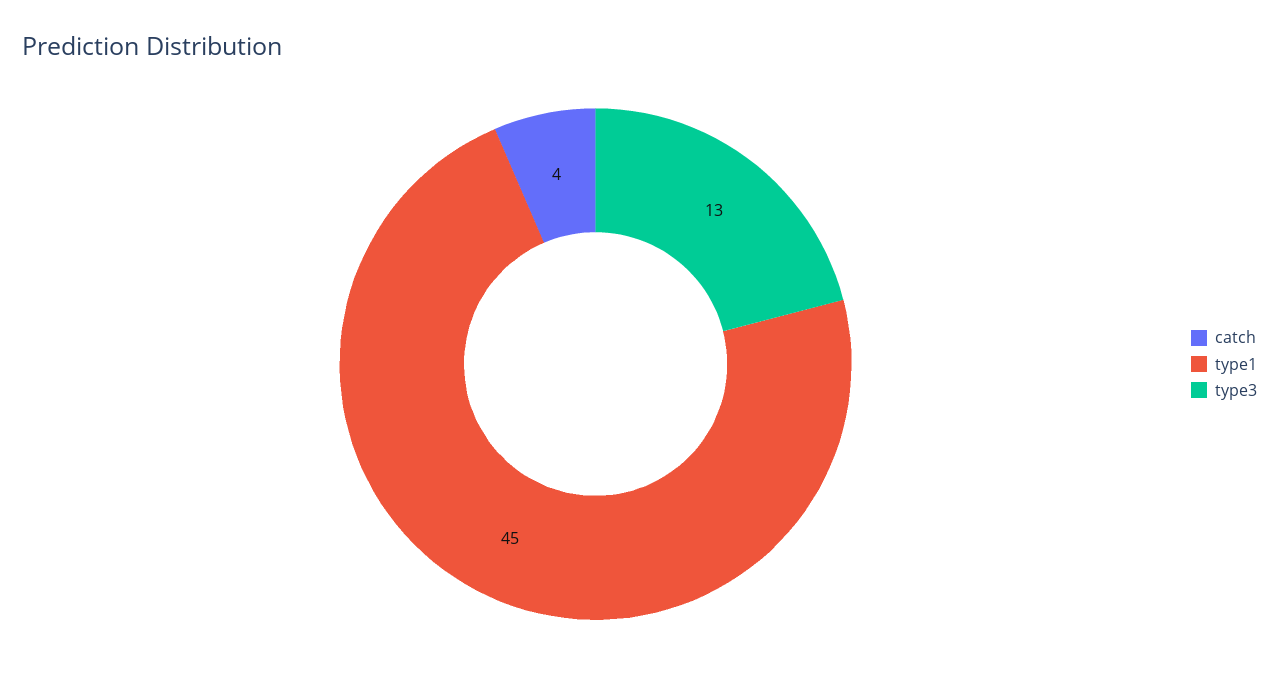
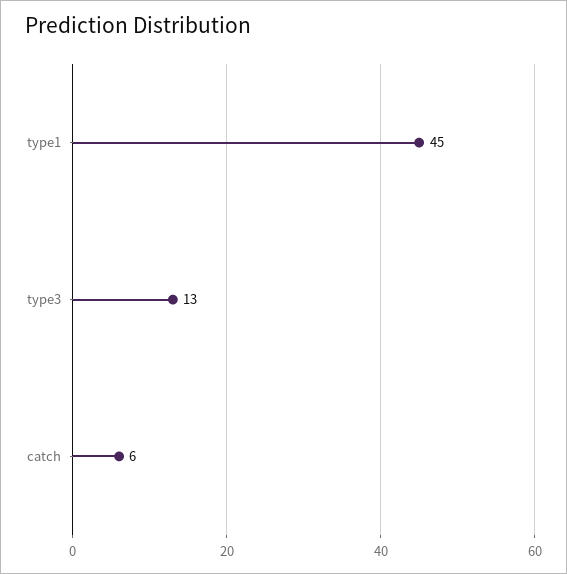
  {
-   "catch": 4,
+   "catch": 6,
    "type1": 45,
    "type3": 13
  }

